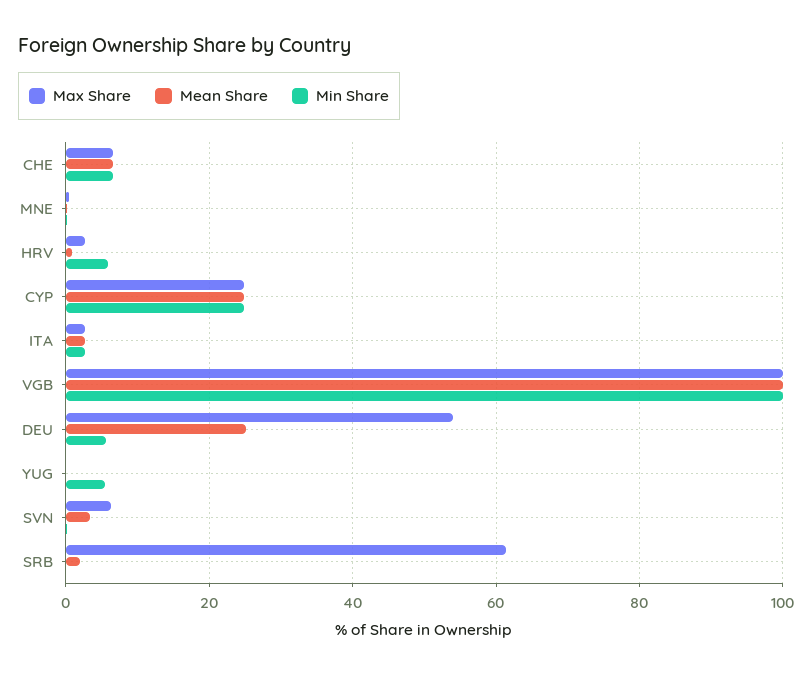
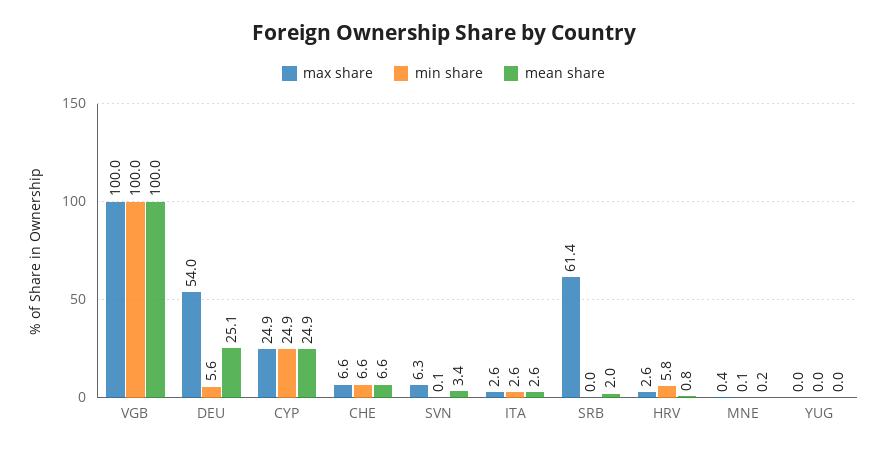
  {
    "Max Share": {
      "CHE": 6.6,
      "MNE": 0.4,
      "HRV": 2.6,
      "CYP": 24.9,
      "ITA": 2.6,
      "VGB": 100,
      "DEU": 54,
      "YUG": 0,
      "SVN": 6.3,
      "SRB": 61.4
    },
    "Mean Share": {
      "CHE": 6.6,
      "MNE": 0.2,
      "HRV": 0.8,
      "CYP": 24.9,
      "ITA": 2.6,
      "VGB": 100,
      "DEU": 25.1,
      "YUG": 0,
      "SVN": 3.4,
      "SRB": 2
    },
    "Min Share": {
      "CHE": 6.6,
      "MNE": 0.1,
      "HRV": 5.8,
      "CYP": 24.9,
      "ITA": 2.6,
      "VGB": 100,
      "DEU": 5.6,
-     "YUG": 6,
+     "YUG": 0,
      "SVN": 0.1,
      "SRB": 0
    }
  }

